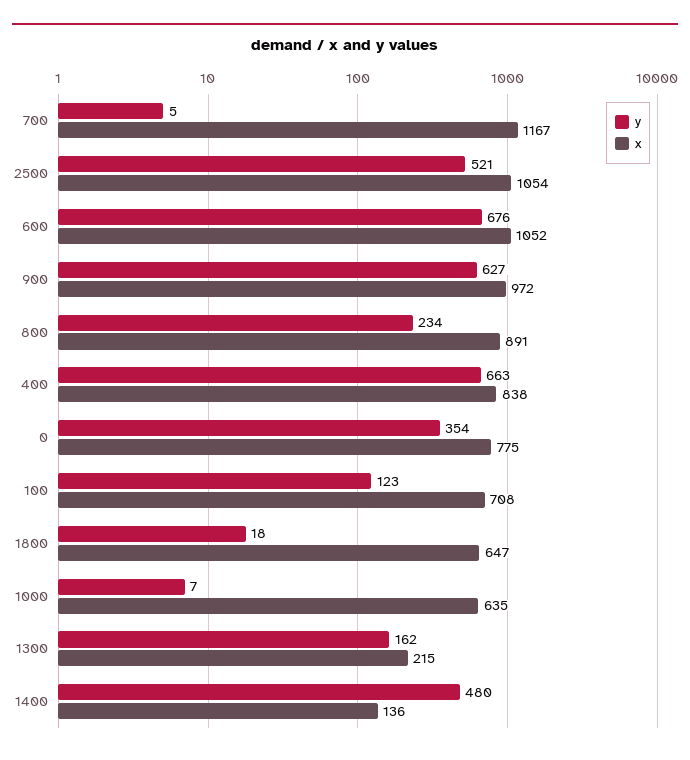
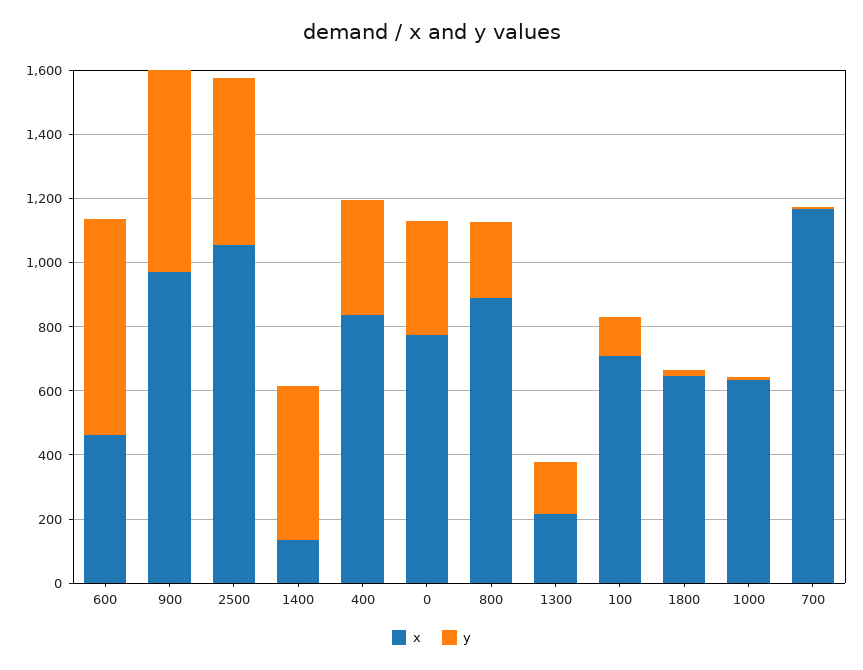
  {
    "y": {
      "700": 5,
      "2500": 521,
      "600": 676,
      "900": 627,
      "800": 234,
-     "400": 663,
+     "400": 350,
      "0": 354,
      "100": 123,
      "1800": 18,
      "1000": 7,
      "1300": 162,
      "1400": 480
    },
    "x": {
      "700": 1167,
      "2500": 1054,
-     "600": 1052,
+     "600": 450,
      "900": 972,
      "800": 891,
      "400": 838,
      "0": 775,
      "100": 708,
      "1800": 647,
      "1000": 635,
      "1300": 215,
      "1400": 136
    }
  }

